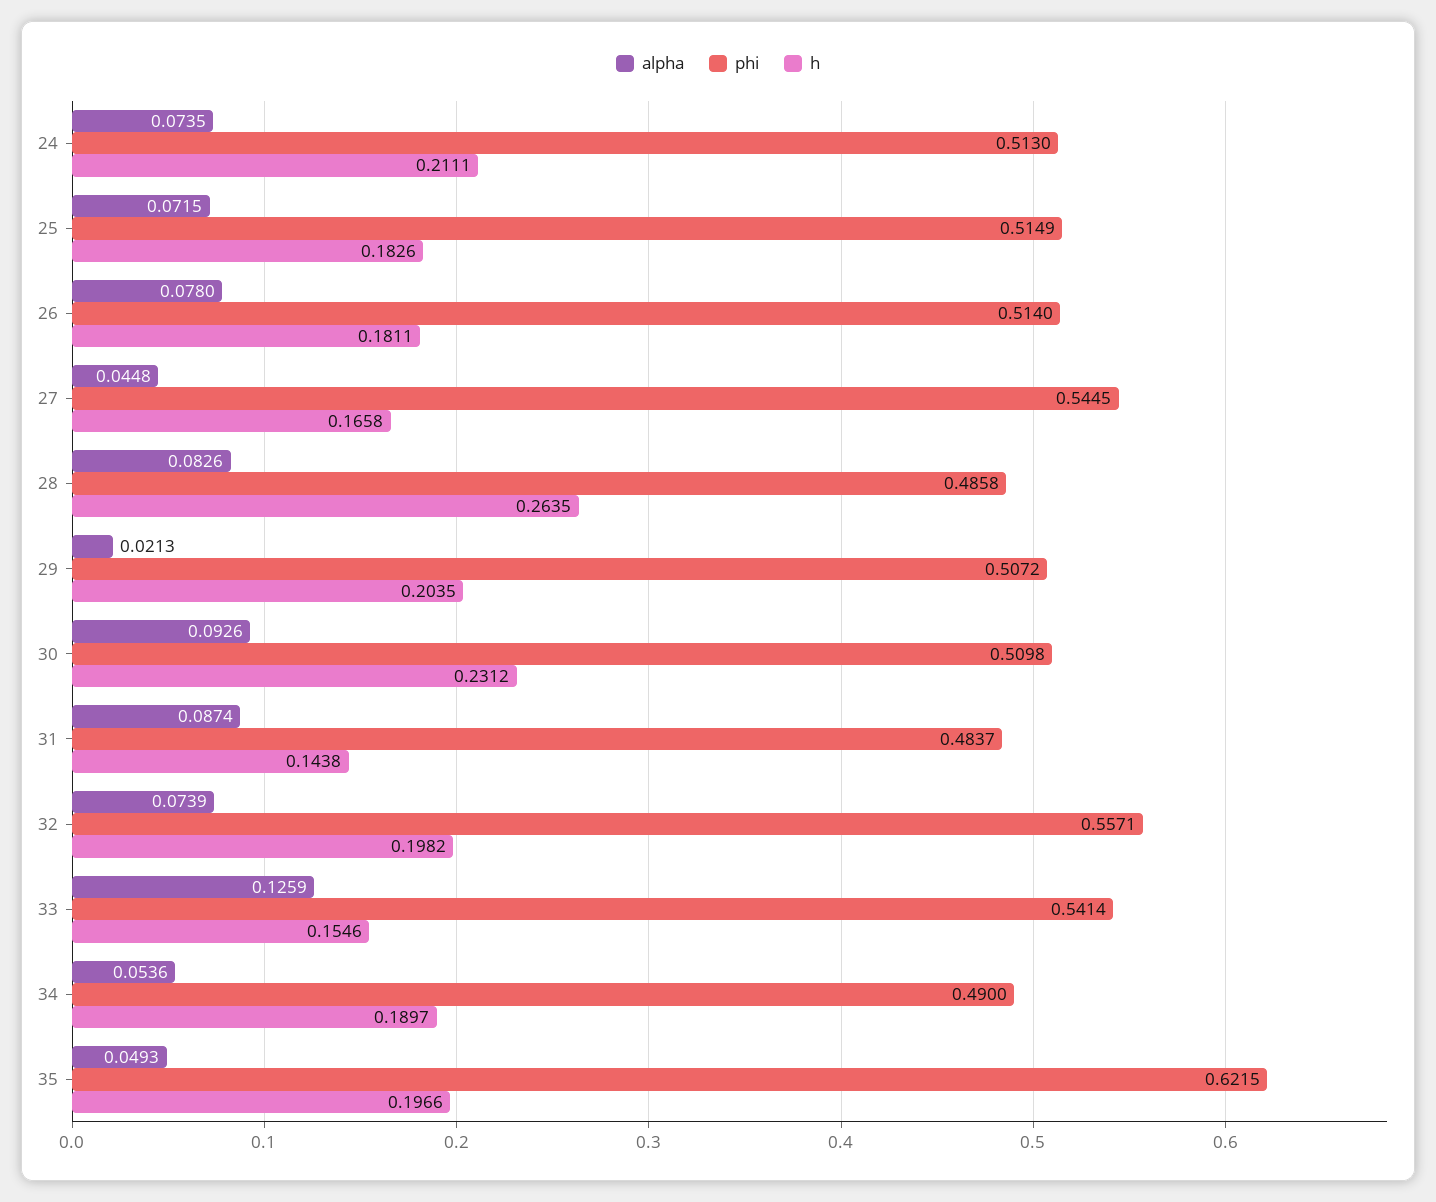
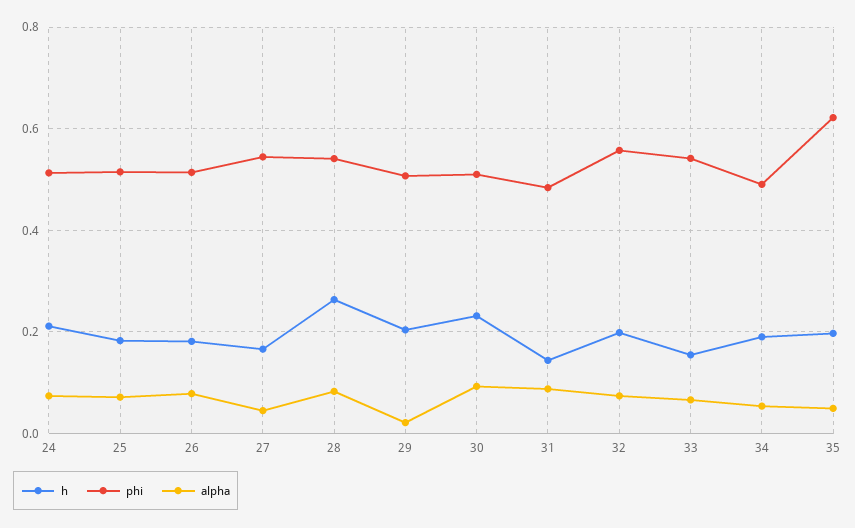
  {
    "alpha": {
      "24": 0.0735,
      "25": 0.0715,
      "26": 0.078,
      "27": 0.0448,
      "28": 0.0826,
      "29": 0.0213,
      "30": 0.0926,
      "31": 0.0874,
      "32": 0.0739,
-     "33": 0.1259,
+     "33": 0.06,
      "34": 0.0536,
      "35": 0.0493
    },
    "phi": {
      "24": 0.513,
      "25": 0.5149,
      "26": 0.514,
      "27": 0.5445,
-     "28": 0.4858,
+     "28": 0.54,
      "29": 0.5072,
      "30": 0.5098,
      "31": 0.4837,
      "32": 0.5571,
      "33": 0.5414,
      "34": 0.49,
      "35": 0.6215
    },
    "h": {
      "24": 0.2111,
      "25": 0.1826,
      "26": 0.1811,
      "27": 0.1658,
      "28": 0.2635,
      "29": 0.2035,
      "30": 0.2312,
      "31": 0.1438,
      "32": 0.1982,
      "33": 0.1546,
      "34": 0.1897,
      "35": 0.1966
    }
  }

